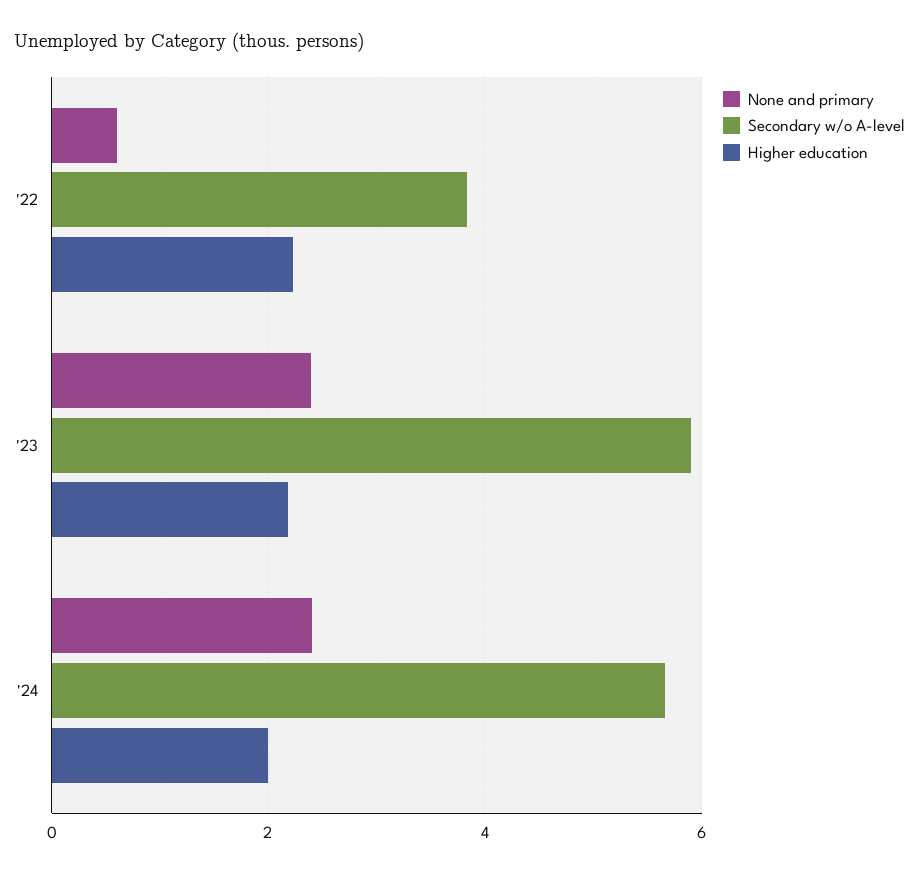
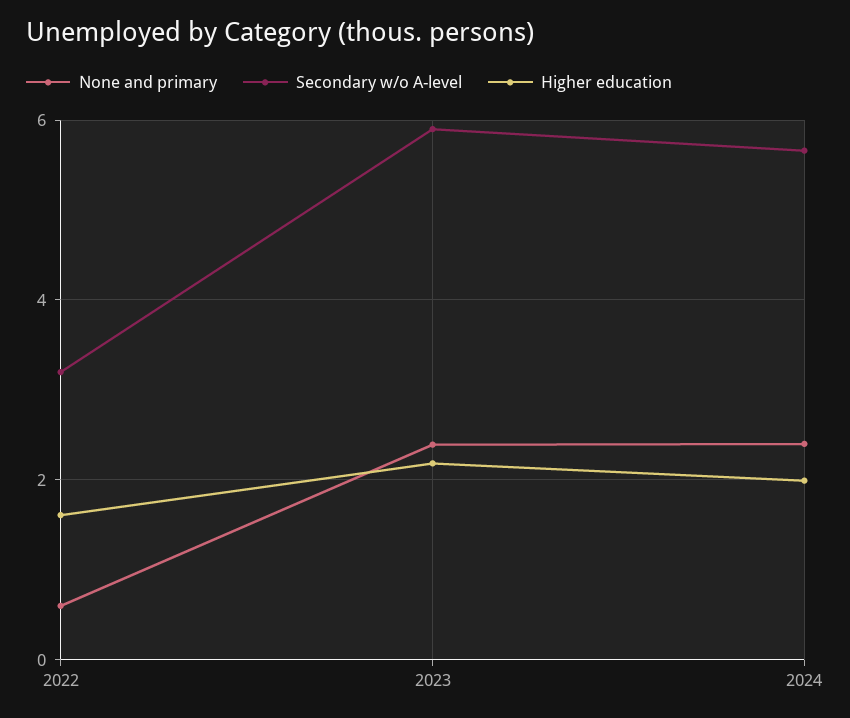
  {
    "None and primary": {
      "'22": 0.6,
      "'23": 2.4,
      "'24": 2.4
    },
    "Secondary w/o A-level": {
-     "'22": 3.8,
+     "'22": 3.2,
      "'23": 6,
      "'24": 5.6
    },
    "Higher education": {
-     "'22": 2.2,
+     "'22": 1.6,
      "'23": 2.2,
      "'24": 2
    }
  }

